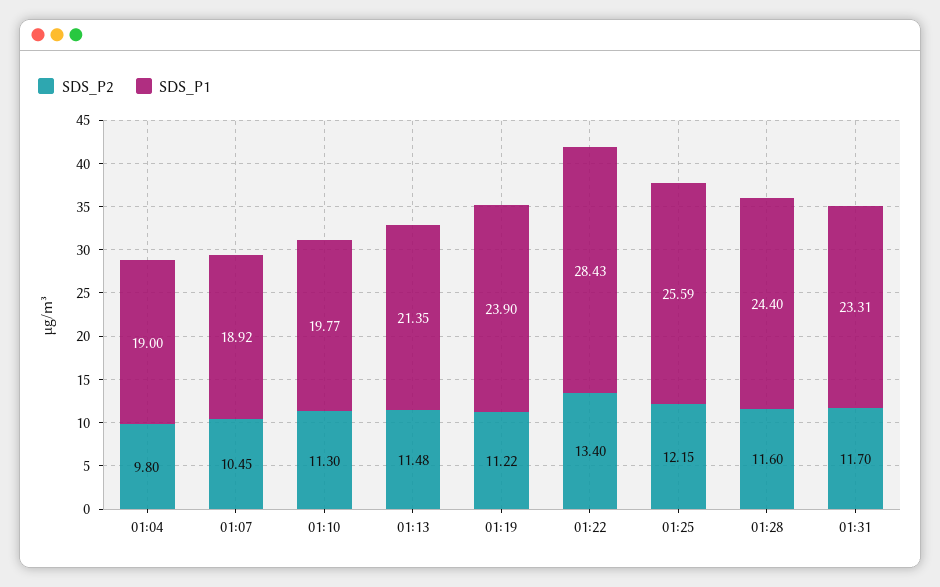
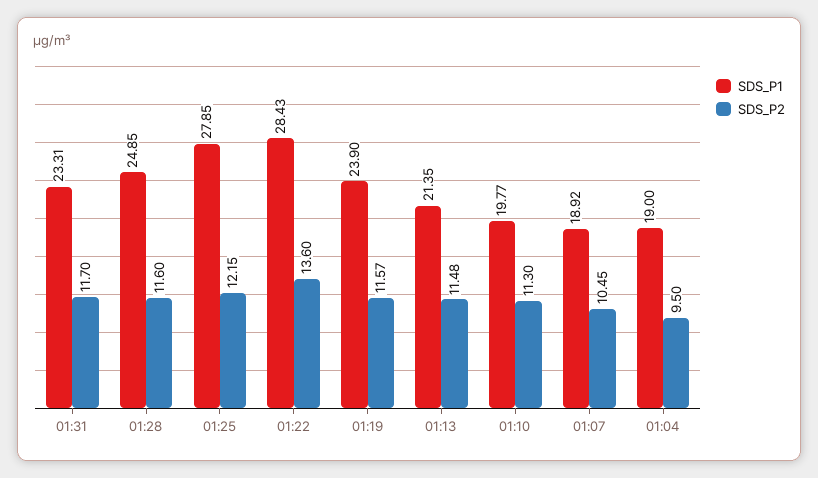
  {
    "SDS_P2": {
-     "01:04": 9.8,
+     "01:04": 9.5,
      "01:07": 10.45,
      "01:10": 11.3,
      "01:13": 11.48,
-     "01:19": 11.22,
+     "01:19": 11.57,
-     "01:22": 13.4,
+     "01:22": 13.6,
      "01:25": 12.15,
      "01:28": 11.6,
      "01:31": 11.7
    },
    "SDS_P1": {
      "01:04": 19,
      "01:07": 18.92,
      "01:10": 19.77,
      "01:13": 21.35,
      "01:19": 23.9,
      "01:22": 28.43,
-     "01:25": 25.59,
+     "01:25": 27.85,
-     "01:28": 24.4,
+     "01:28": 24.85,
      "01:31": 23.31
    }
  }

